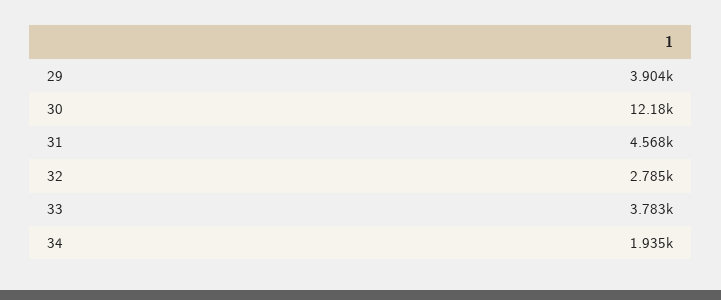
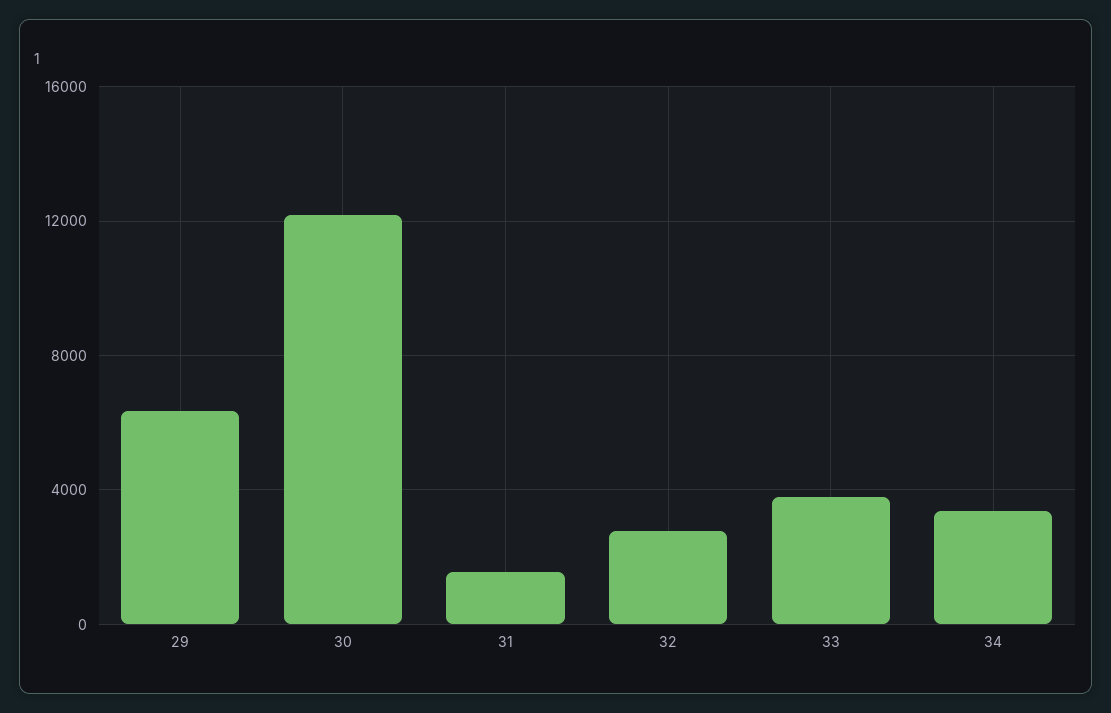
  {
-   "29": 3904,
+   "29": 6500,
    "30": 12180,
-   "31": 4568,
+   "31": 1500,
    "32": 2785,
    "33": 3783,
-   "34": 1935
+   "34": 3500
  }

